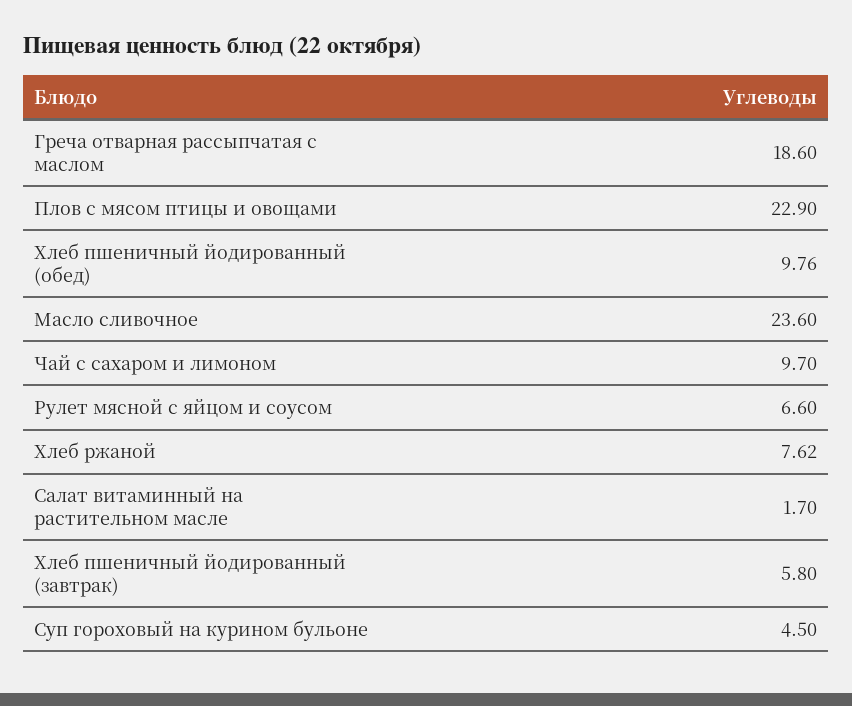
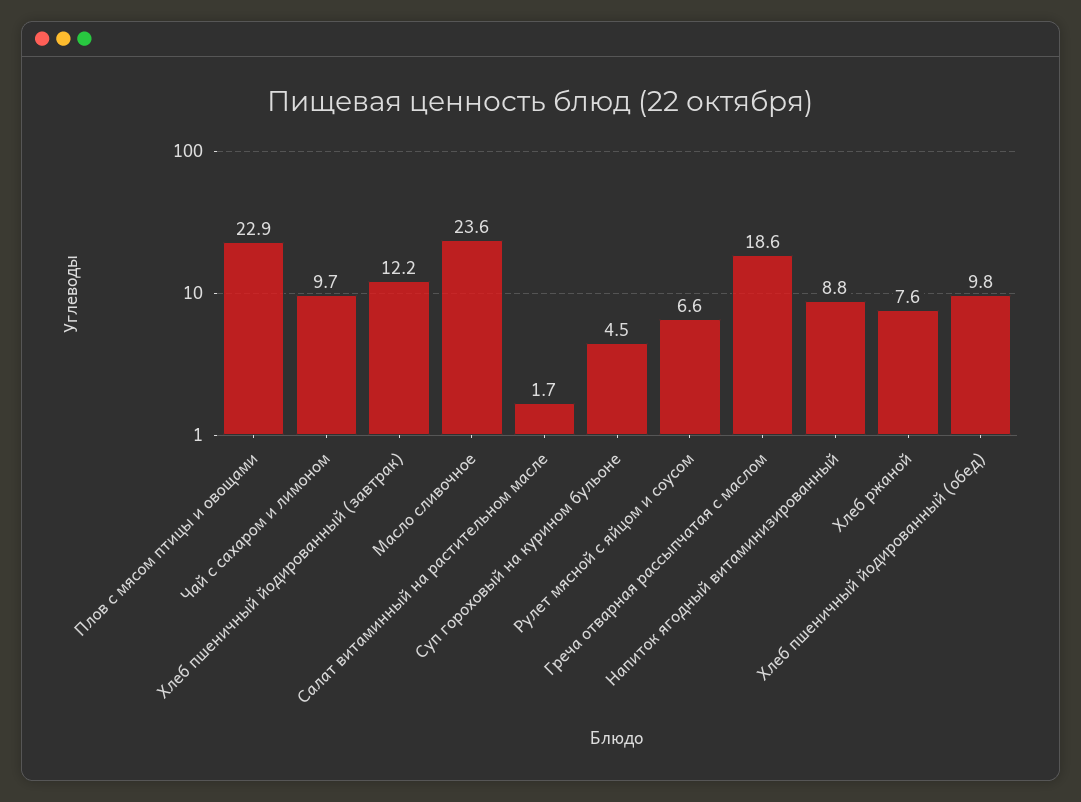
  {
    "Греча отварная рассыпчатая с маслом": 18.6,
    "Плов с мясом птицы и овощами": 22.9,
    "Хлеб пшеничный йодированный (обед)": 9.76,
    "Масло сливочное": 23.6,
    "Чай с сахаром и лимоном": 9.7,
    "Рулет мясной с яйцом и соусом": 6.6,
    "Хлеб ржаной": 7.62,
    "Салат витаминный на растительном масле": 1.7,
-   "Хлеб пшеничный йодированный (завтрак)": 5.8,
+   "Хлеб пшеничный йодированный (завтрак)": 12.2,
-   "Суп гороховый на курином бульоне": 4.5
+   "Суп гороховый на курином бульоне": 4.5,
+   "Напиток ягодный витаминизированный": 8.8
  }

